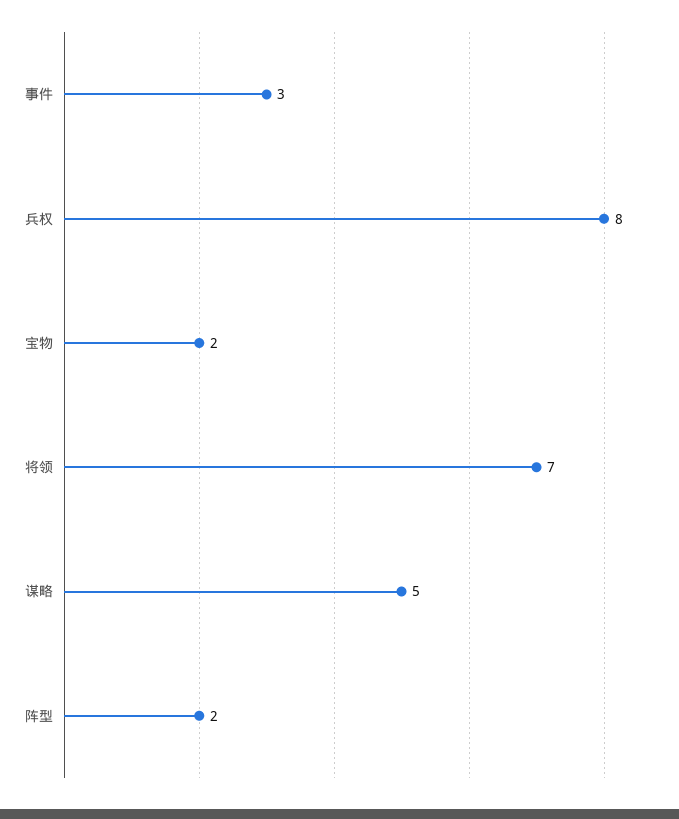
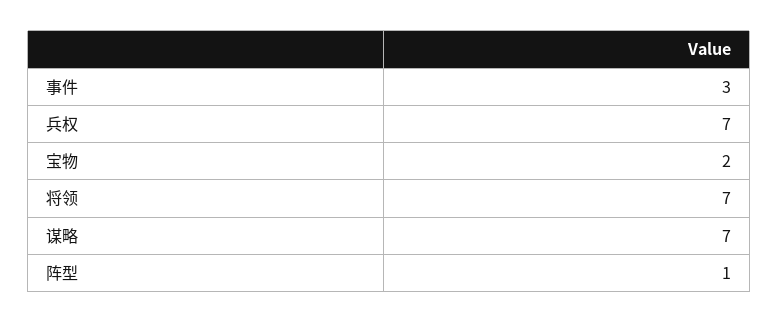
  {
    "事件": 3,
-   "兵权": 8,
+   "兵权": 7,
    "宝物": 2,
    "将领": 7,
-   "谋略": 5,
+   "谋略": 7,
-   "阵型": 2
+   "阵型": 1
  }

